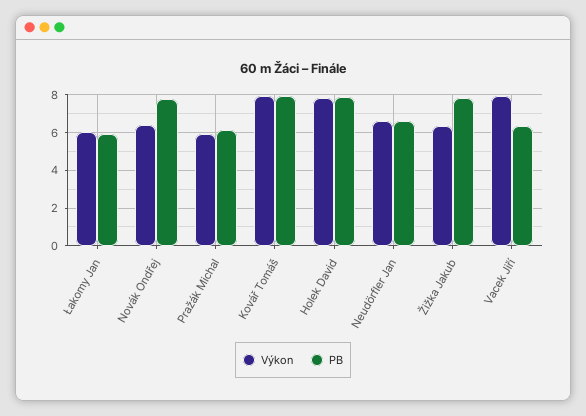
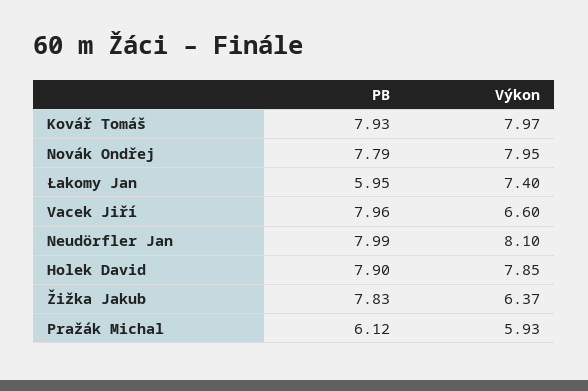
  {
    "Výkon": {
-     "Łakomy Jan": 6,
+     "Łakomy Jan": 7.4,
-     "Novák Ondřej": 6.5,
+     "Novák Ondřej": 7.95,
      "Pražák Michal": 5.93,
      "Kovář Tomáš": 7.97,
      "Holek David": 7.85,
-     "Neudörfler Jan": 6.5,
+     "Neudörfler Jan": 8.1,
      "Žižka Jakub": 6.37,
-     "Vacek Jiří": 8
+     "Vacek Jiří": 6.6
    },
    "PB": {
      "Łakomy Jan": 5.95,
      "Novák Ondřej": 7.79,
      "Pražák Michal": 6.12,
      "Kovář Tomáš": 7.93,
      "Holek David": 7.9,
-     "Neudörfler Jan": 6.5,
+     "Neudörfler Jan": 7.99,
      "Žižka Jakub": 7.83,
-     "Vacek Jiří": 6.5
+     "Vacek Jiří": 7.96
    }
  }

